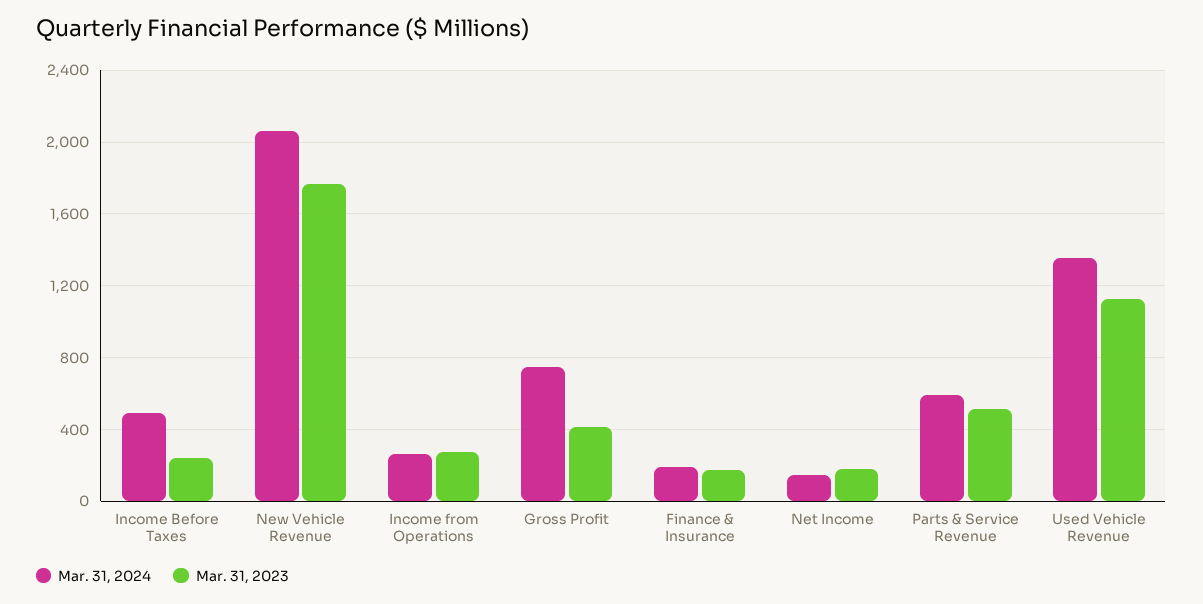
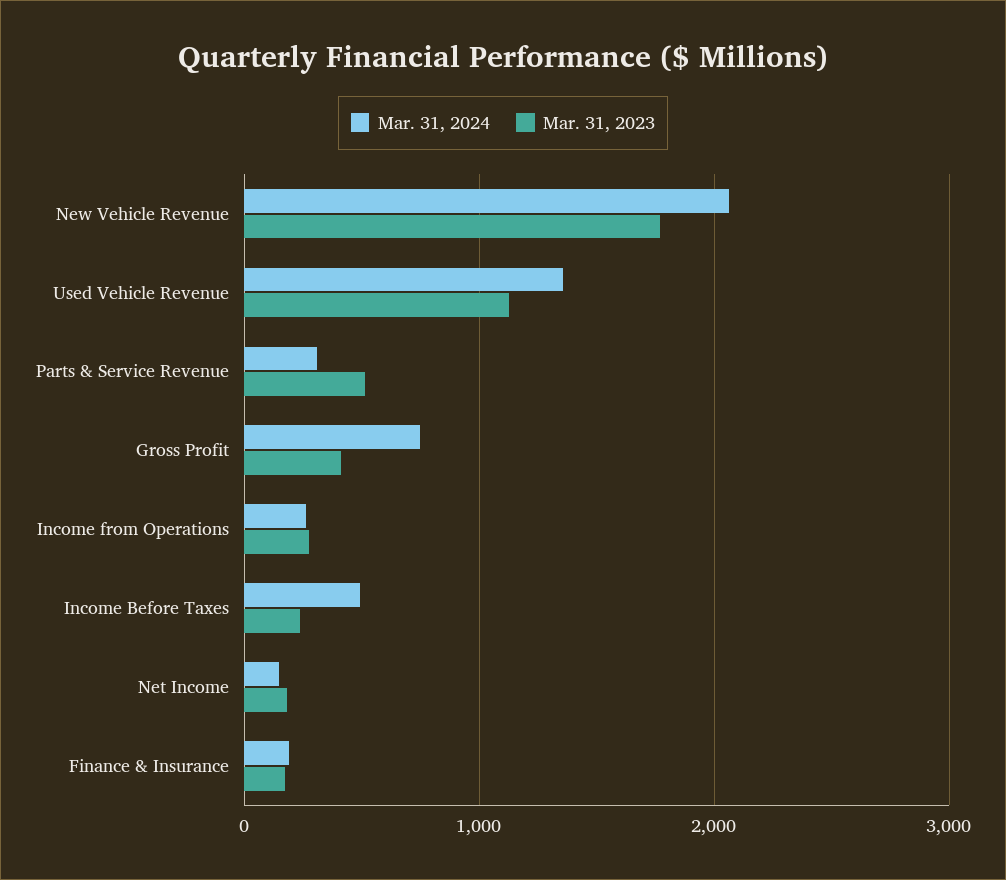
  {
    "Mar. 31, 2024": {
      "Income Before Taxes": 500,
      "New Vehicle Revenue": 2050,
      "Income from Operations": 250,
      "Gross Profit": 750,
      "Finance & Insurance": 200,
      "Net Income": 150,
-     "Parts & Service Revenue": 600,
+     "Parts & Service Revenue": 300,
      "Used Vehicle Revenue": 1350
    },
    "Mar. 31, 2023": {
      "Income Before Taxes": 250,
      "New Vehicle Revenue": 1750,
      "Income from Operations": 300,
      "Gross Profit": 400,
      "Finance & Insurance": 150,
      "Net Income": 200,
      "Parts & Service Revenue": 500,
      "Used Vehicle Revenue": 1150
    }
  }

